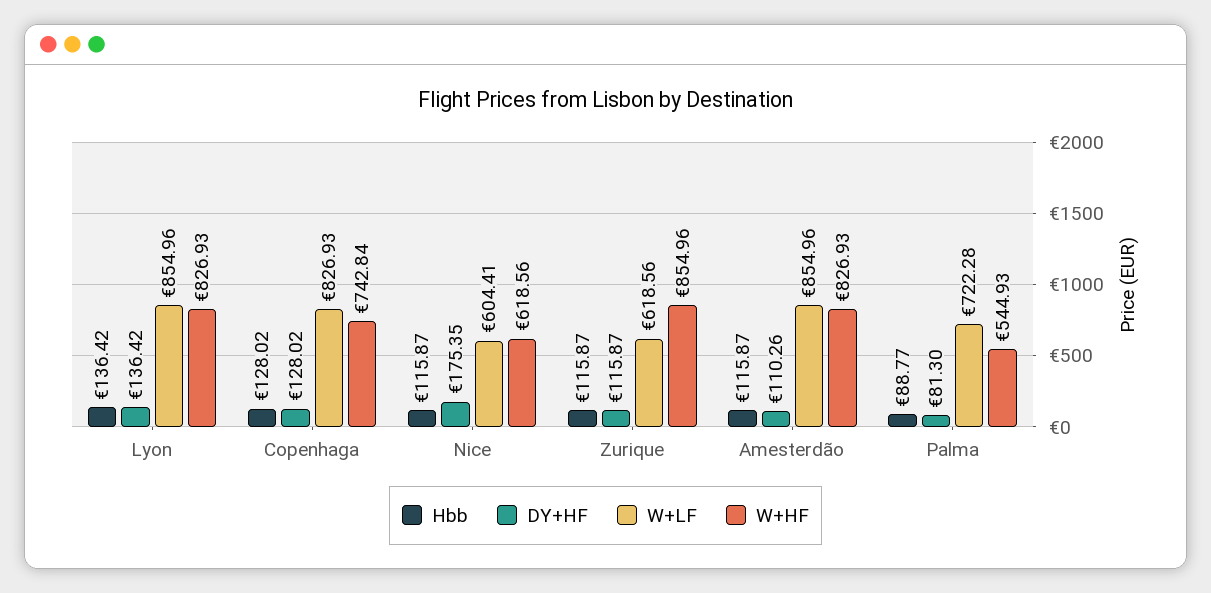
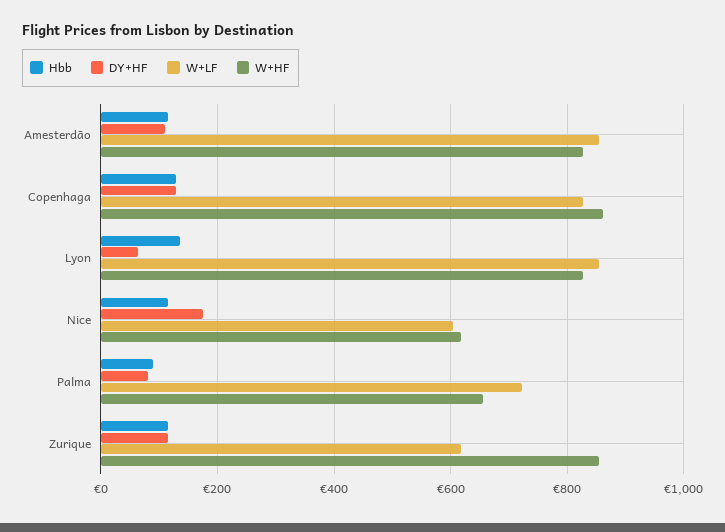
  {
    "Hbb": {
      "Lyon": 136.42,
      "Copenhaga": 128.02,
      "Nice": 115.87,
      "Zurique": 115.87,
      "Amesterdão": 115.87,
      "Palma": 88.77
    },
    "DY+HF": {
-     "Lyon": 136.42,
+     "Lyon": 60,
      "Copenhaga": 128.02,
      "Nice": 175.35,
      "Zurique": 115.87,
      "Amesterdão": 110.26,
      "Palma": 81.3
    },
    "W+LF": {
      "Lyon": 854.96,
      "Copenhaga": 826.93,
      "Nice": 604.41,
      "Zurique": 618.56,
      "Amesterdão": 854.96,
      "Palma": 722.28
    },
    "W+HF": {
      "Lyon": 826.93,
-     "Copenhaga": 742.84,
+     "Copenhaga": 860,
      "Nice": 618.56,
      "Zurique": 854.96,
      "Amesterdão": 826.93,
-     "Palma": 544.93
+     "Palma": 660
    }
  }

